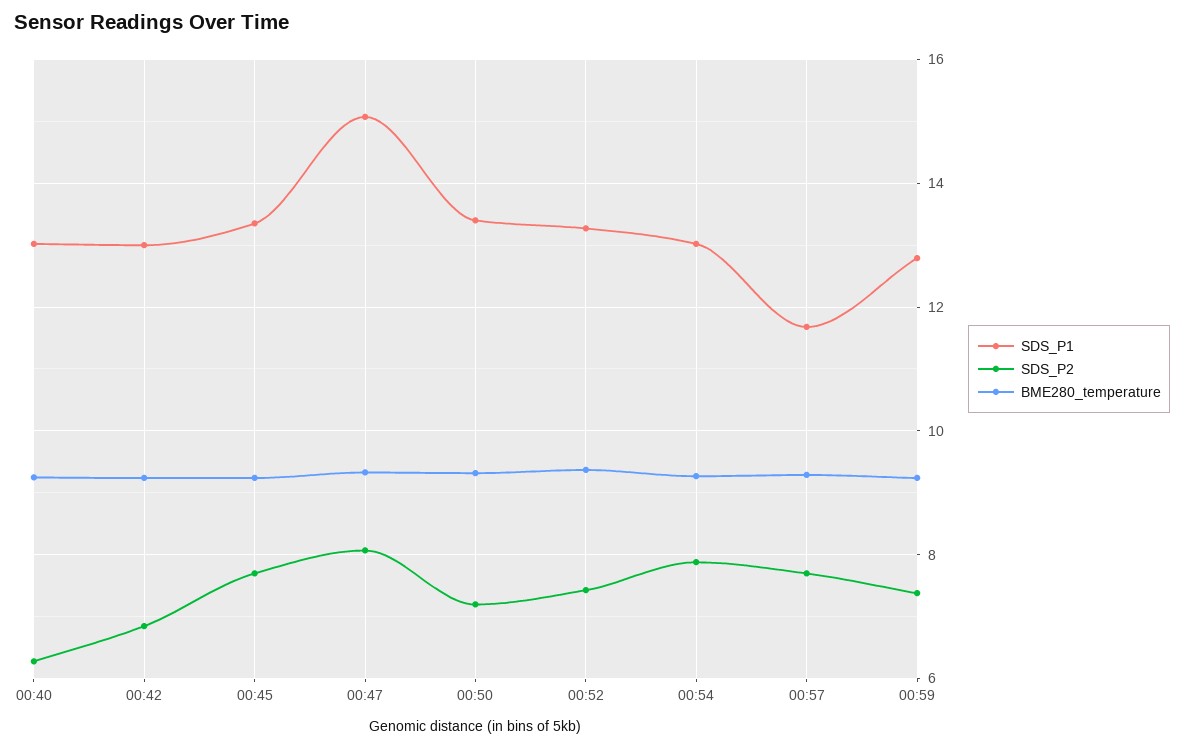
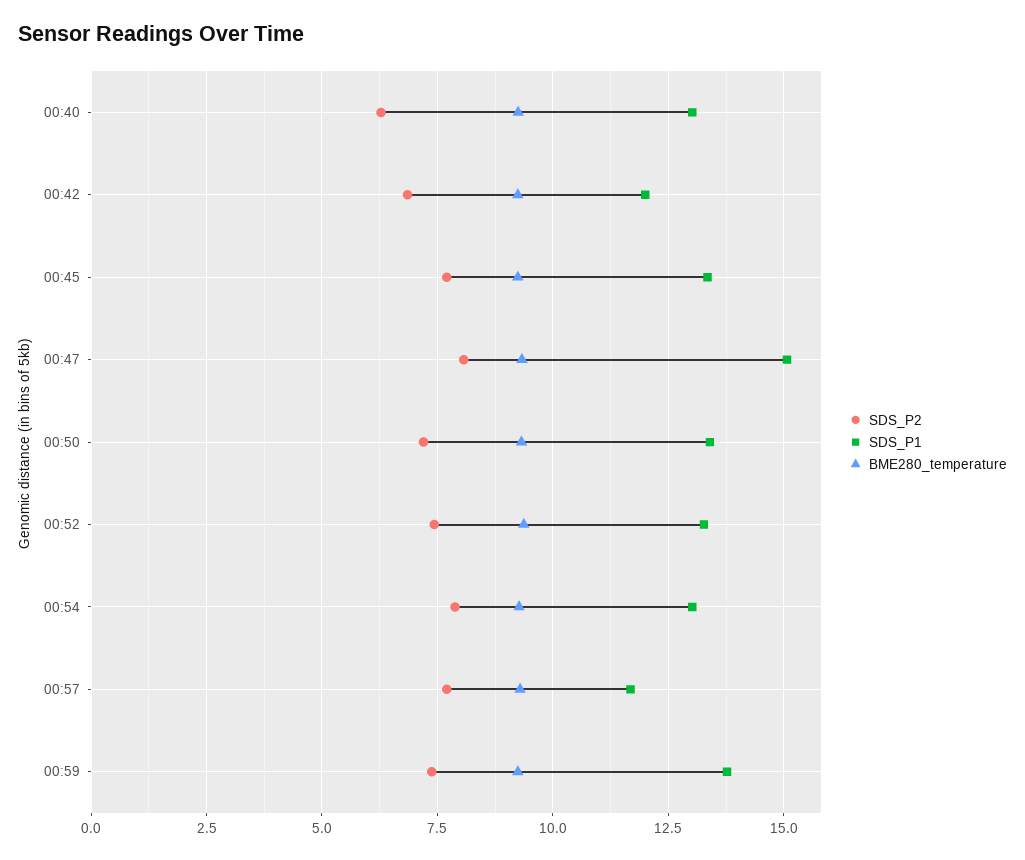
  {
    "SDS_P1": {
      "00:40": 13,
-     "00:42": 13,
+     "00:42": 12,
      "00:45": 13.4,
      "00:47": 15,
      "00:50": 13.4,
      "00:52": 13.2,
      "00:54": 13,
      "00:57": 11.6,
-     "00:59": 12.8
+     "00:59": 13.75
    },
    "SDS_P2": {
      "00:40": 6.2,
      "00:42": 6.8,
      "00:45": 7.8,
      "00:47": 8,
      "00:50": 7.2,
      "00:52": 7.4,
      "00:54": 7.8,
      "00:57": 7.8,
      "00:59": 7.4
    },
    "BME280_temperature": {
      "00:40": 9.2,
      "00:42": 9.2,
      "00:45": 9.2,
      "00:47": 9.4,
      "00:50": 9.4,
      "00:52": 9.4,
      "00:54": 9.2,
      "00:57": 9.2,
      "00:59": 9.2
    }
  }

